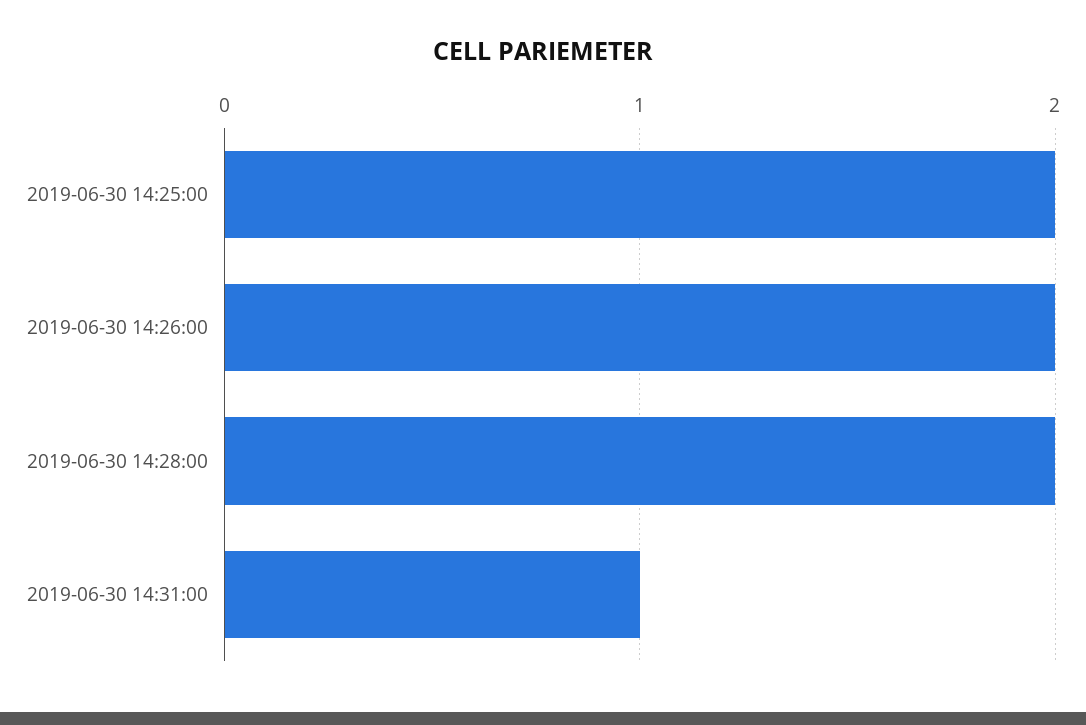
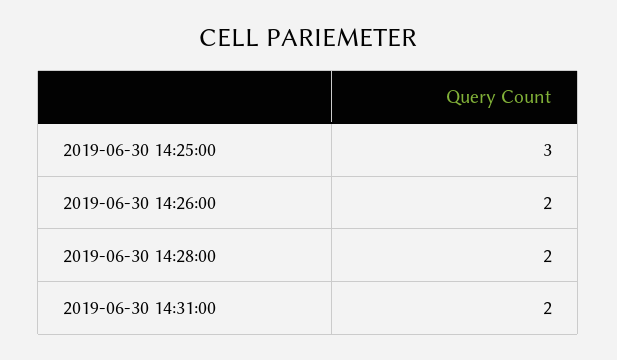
  {
-   "2019-06-30 14:25:00": 2,
+   "2019-06-30 14:25:00": 3,
    "2019-06-30 14:26:00": 2,
    "2019-06-30 14:28:00": 2,
-   "2019-06-30 14:31:00": 1
+   "2019-06-30 14:31:00": 2
  }

